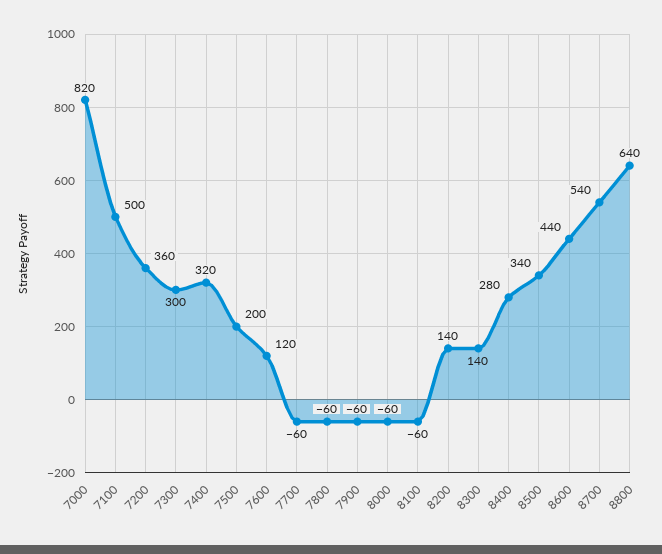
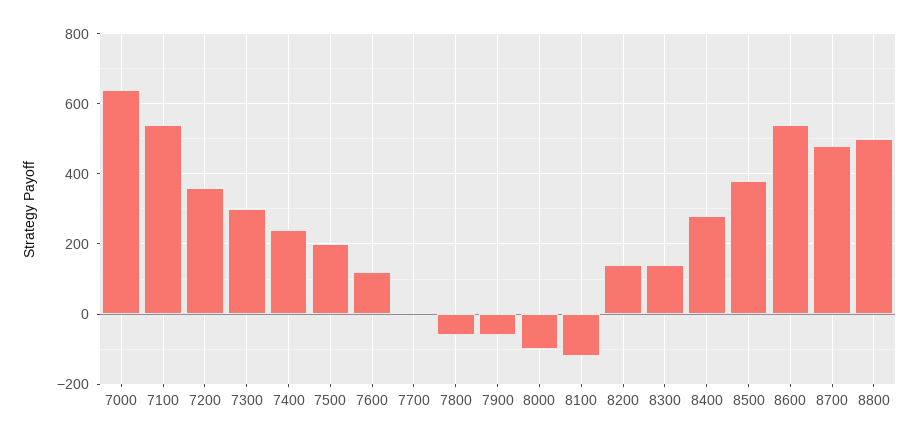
  {
-   "7000": 820,
+   "7000": 640,
-   "7100": 500,
+   "7100": 540,
    "7200": 360,
    "7300": 300,
-   "7400": 320,
+   "7400": 240,
    "7500": 200,
    "7600": 120,
-   "7700": -60,
+   "7700": 0,
    "7800": -60,
    "7900": -60,
-   "8000": -60,
+   "8000": -100,
-   "8100": -60,
+   "8100": -120,
    "8200": 140,
    "8300": 140,
    "8400": 280,
-   "8500": 340,
+   "8500": 380,
-   "8600": 440,
+   "8600": 540,
-   "8700": 540,
+   "8700": 480,
-   "8800": 640
+   "8800": 500
  }

